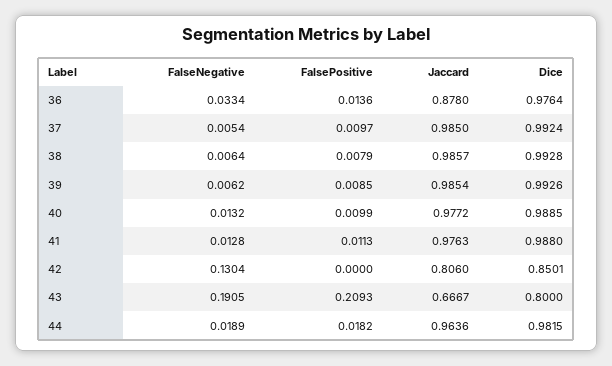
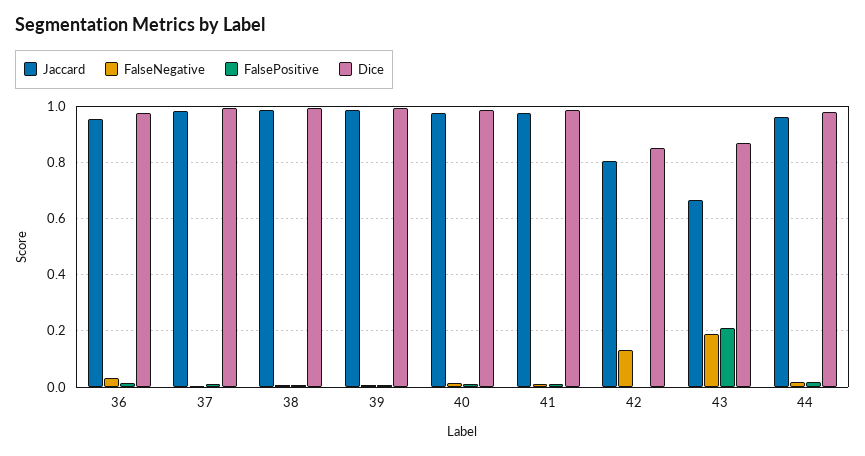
  {
    "FalseNegative": {
      "36": 0.0334,
      "37": 0.0054,
      "38": 0.0064,
      "39": 0.0062,
      "40": 0.0132,
      "41": 0.0128,
      "42": 0.1304,
      "43": 0.1905,
      "44": 0.0189
    },
    "FalsePositive": {
      "36": 0.0136,
      "37": 0.0097,
      "38": 0.0079,
      "39": 0.0085,
      "40": 0.0099,
      "41": 0.0113,
      "42": 0,
      "43": 0.2093,
      "44": 0.0182
    },
    "Jaccard": {
-     "36": 0.878,
+     "36": 0.95,
      "37": 0.985,
      "38": 0.9857,
      "39": 0.9854,
      "40": 0.9772,
      "41": 0.9763,
      "42": 0.806,
      "43": 0.6667,
      "44": 0.9636
    },
    "Dice": {
      "36": 0.9764,
      "37": 0.9924,
      "38": 0.9928,
      "39": 0.9926,
      "40": 0.9885,
      "41": 0.988,
      "42": 0.8501,
-     "43": 0.8,
+     "43": 0.875,
      "44": 0.9815
    }
  }

